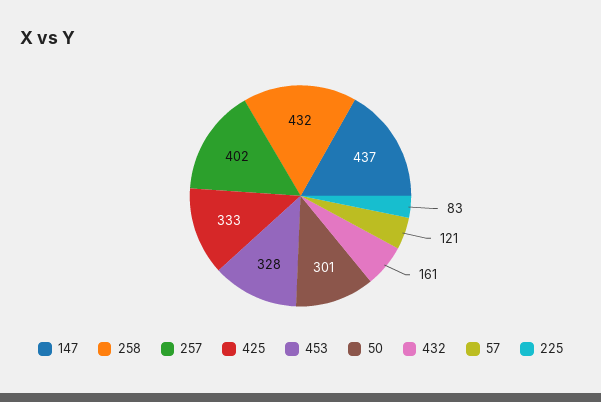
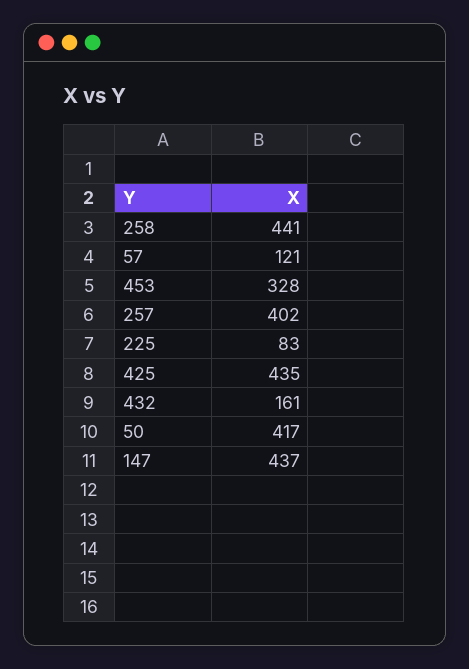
  {
    "147": 437,
-   "258": 432,
+   "258": 441,
    "257": 402,
-   "425": 333,
+   "425": 435,
    "453": 328,
-   "50": 301,
+   "50": 417,
    "432": 161,
    "57": 121,
    "225": 83
  }

